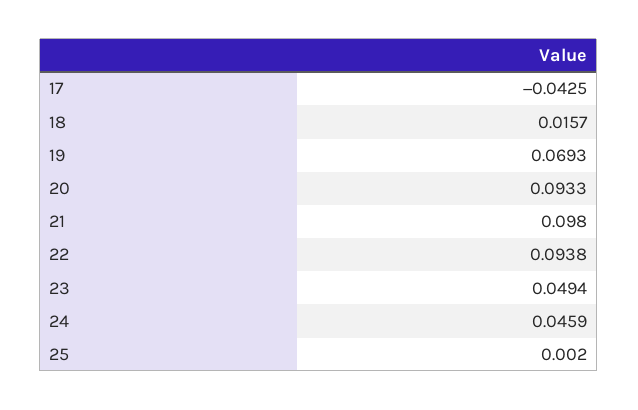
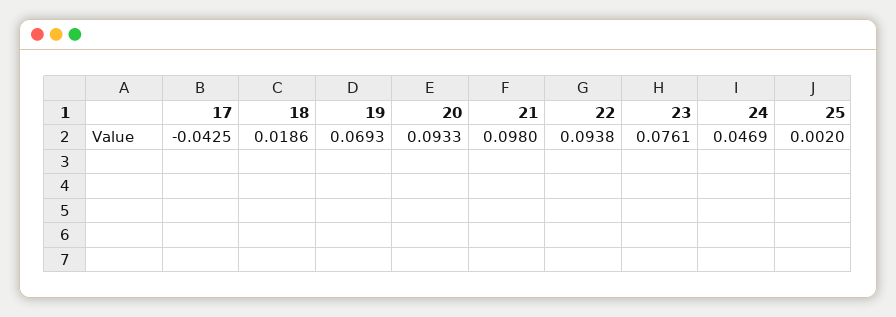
  {
    "17": -0.0425,
-   "18": 0.0157,
+   "18": 0.0186,
    "19": 0.0693,
    "20": 0.0933,
    "21": 0.098,
    "22": 0.0938,
-   "23": 0.0494,
+   "23": 0.0761,
-   "24": 0.0459,
+   "24": 0.0469,
    "25": 0.002
  }

